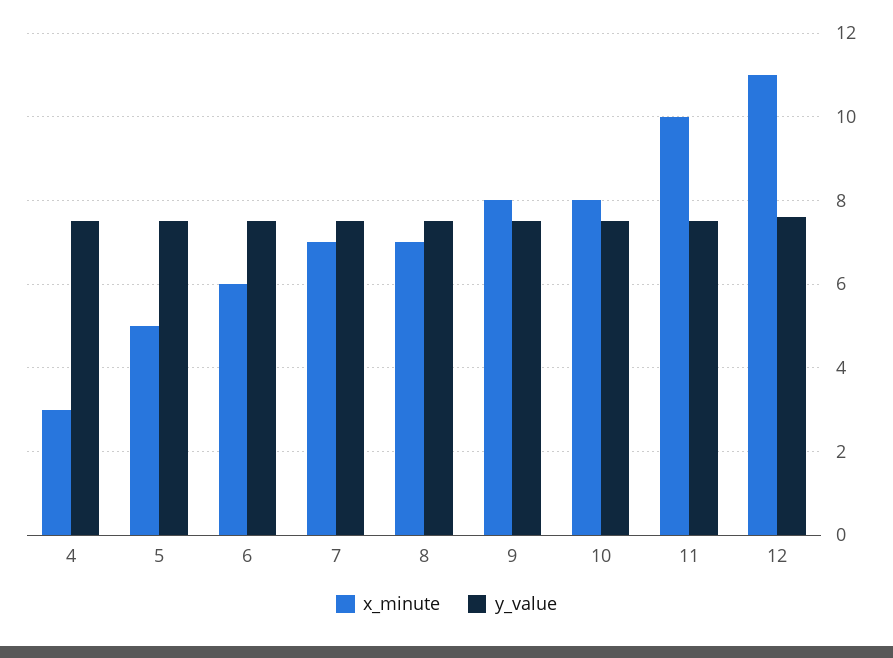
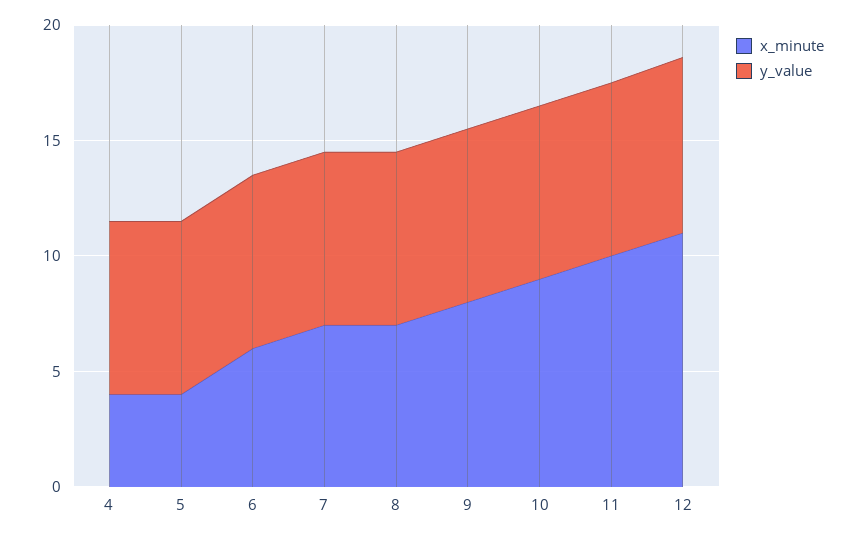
  {
    "x_minute": {
-     "4": 3,
+     "4": 4,
-     "5": 5,
+     "5": 4,
      "6": 6,
      "7": 7,
      "8": 7,
      "9": 8,
-     "10": 8,
+     "10": 9,
      "11": 10,
      "12": 11
    },
    "y_value": {
      "4": 7.5,
      "5": 7.5,
      "6": 7.5,
      "7": 7.5,
      "8": 7.5,
      "9": 7.5,
      "10": 7.5,
      "11": 7.5,
      "12": 7.5
    }
  }

